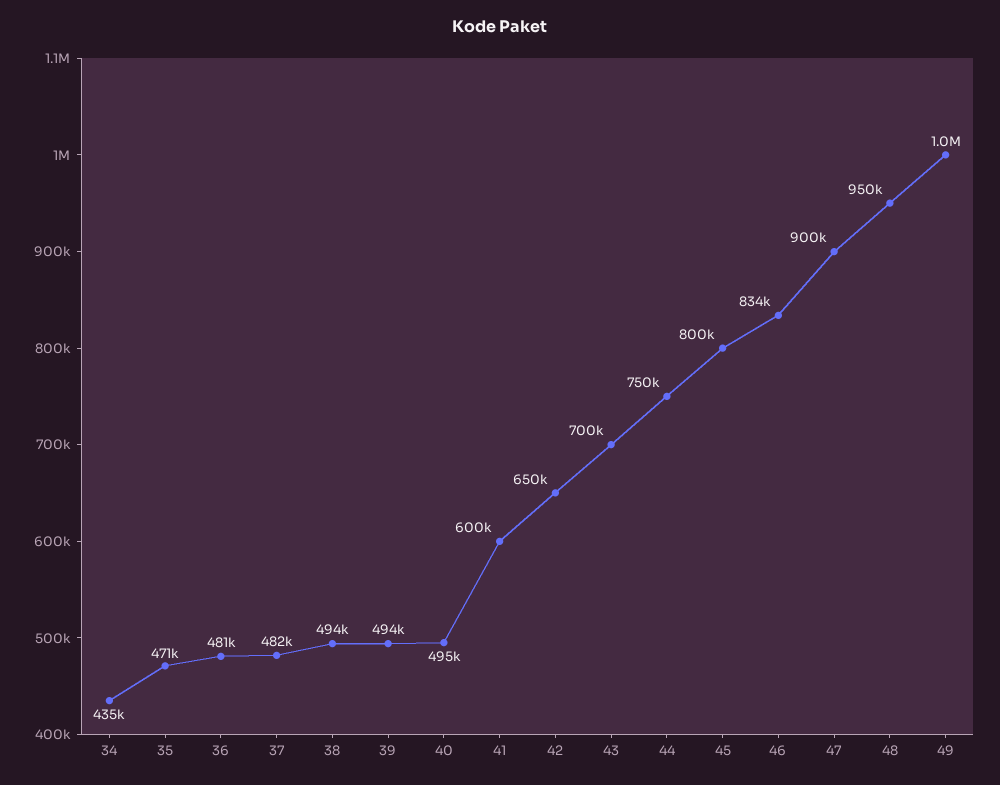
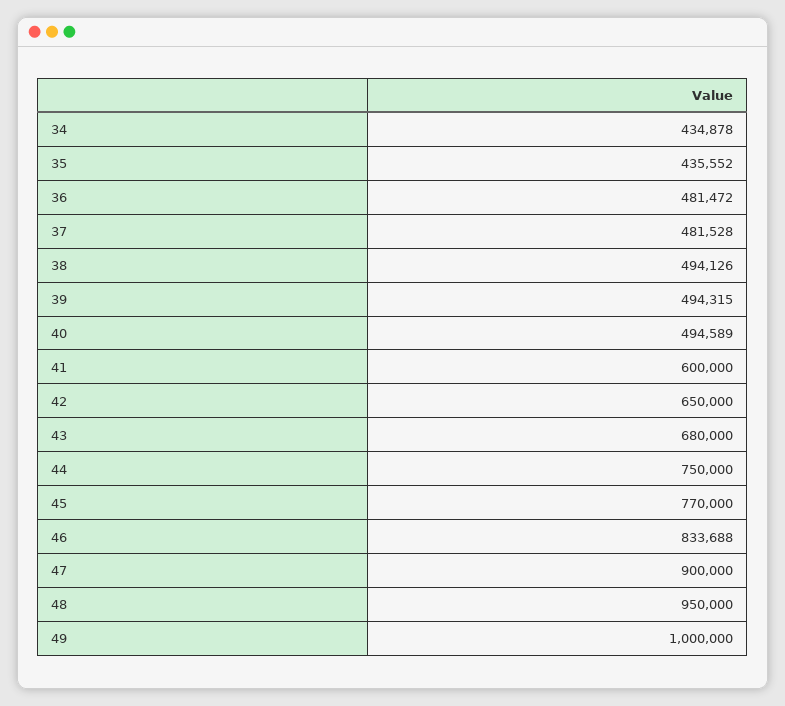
  {
    "34": 434878,
-   "35": 471000,
+   "35": 435552,
    "36": 481472,
    "37": 481528,
    "38": 494126,
    "39": 494315,
    "40": 494589,
    "41": 600000,
    "42": 650000,
-   "43": 700000,
+   "43": 680000,
    "44": 750000,
-   "45": 800000,
+   "45": 770000,
    "46": 833688,
    "47": 900000,
    "48": 950000,
    "49": 1000000
  }

